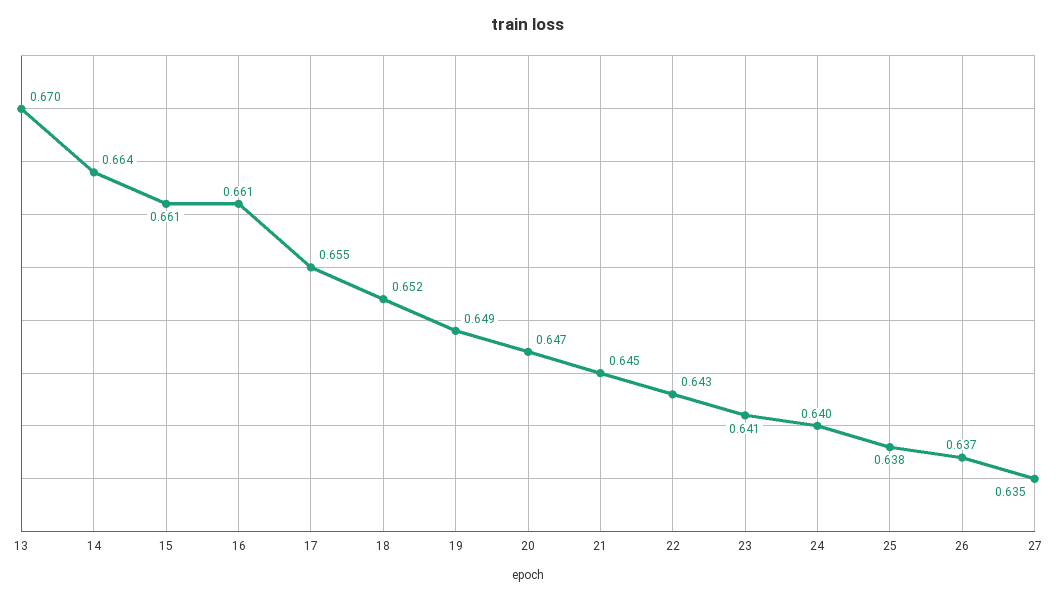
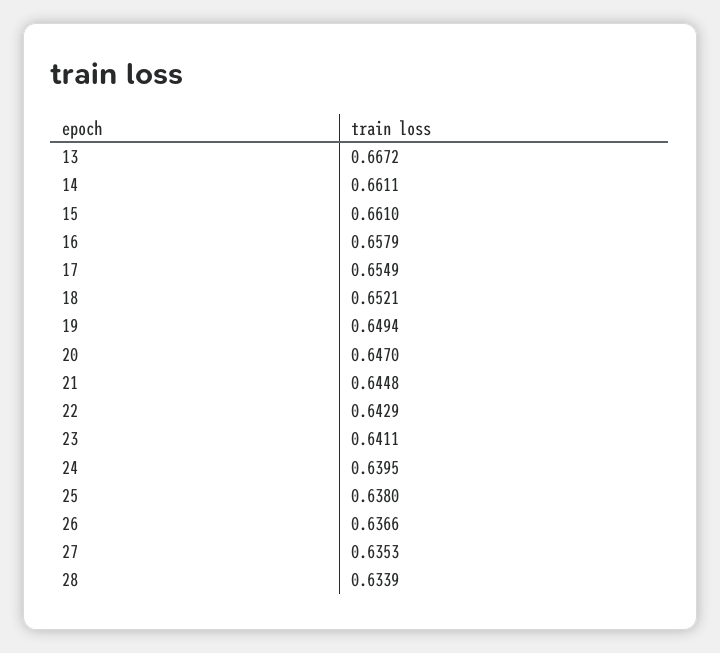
  {
-   "13": 0.67,
+   "13": 0.6672,
-   "14": 0.664,
+   "14": 0.6611,
    "15": 0.661,
-   "16": 0.661,
+   "16": 0.6579,
    "17": 0.6549,
    "18": 0.6521,
    "19": 0.6494,
    "20": 0.647,
    "21": 0.6448,
    "22": 0.6429,
    "23": 0.6411,
    "24": 0.6395,
    "25": 0.638,
    "26": 0.6366,
-   "27": 0.6353
+   "27": 0.6353,
+   "28": 0.6339
  }

